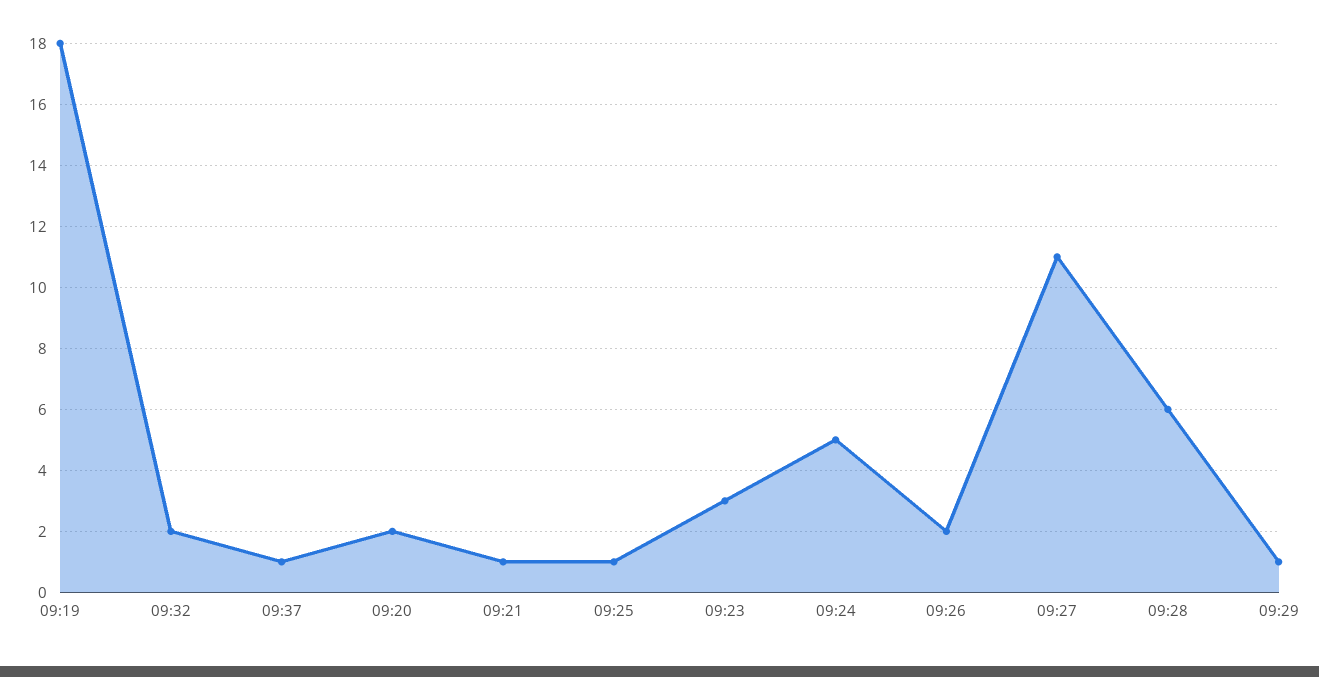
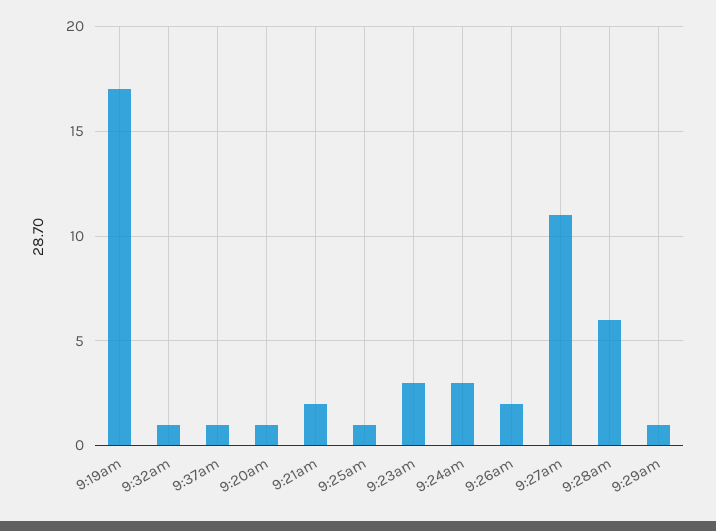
  {
-   "09:19": 18,
+   "09:19": 17,
-   "09:32": 2,
+   "09:32": 1,
    "09:37": 1,
-   "09:20": 2,
+   "09:20": 1,
-   "09:21": 1,
+   "09:21": 2,
    "09:25": 1,
    "09:23": 3,
-   "09:24": 5,
+   "09:24": 3,
    "09:26": 2,
    "09:27": 11,
    "09:28": 6,
    "09:29": 1
  }

